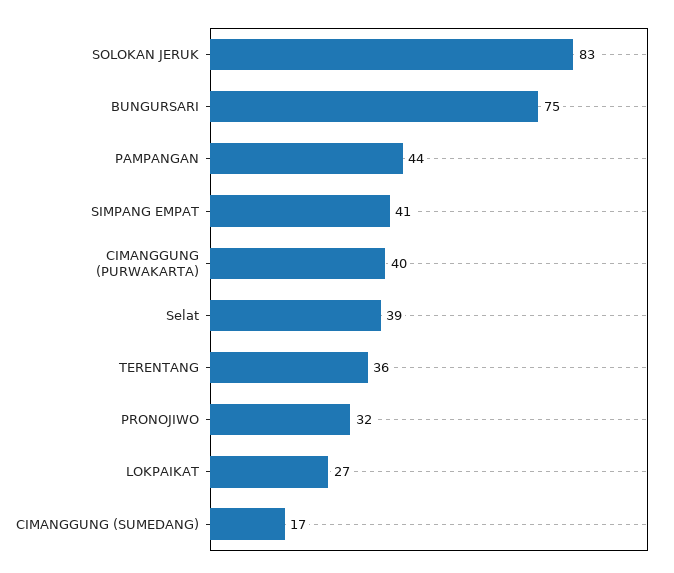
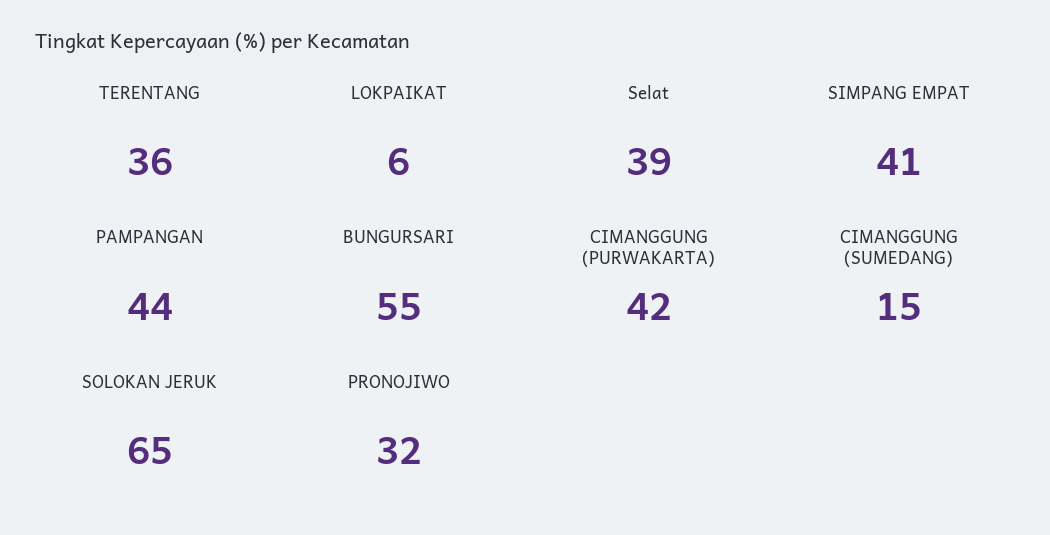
  {
-   "SOLOKAN JERUK": 83,
+   "SOLOKAN JERUK": 65,
-   "BUNGURSARI": 75,
+   "BUNGURSARI": 55,
    "PAMPANGAN": 44,
    "SIMPANG EMPAT": 41,
-   "CIMANGGUNG (PURWAKARTA)": 40,
+   "CIMANGGUNG (PURWAKARTA)": 42,
    "Selat": 39,
    "TERENTANG": 36,
    "PRONOJIWO": 32,
-   "LOKPAIKAT": 27,
+   "LOKPAIKAT": 6,
-   "CIMANGGUNG (SUMEDANG)": 17
+   "CIMANGGUNG (SUMEDANG)": 15
  }

